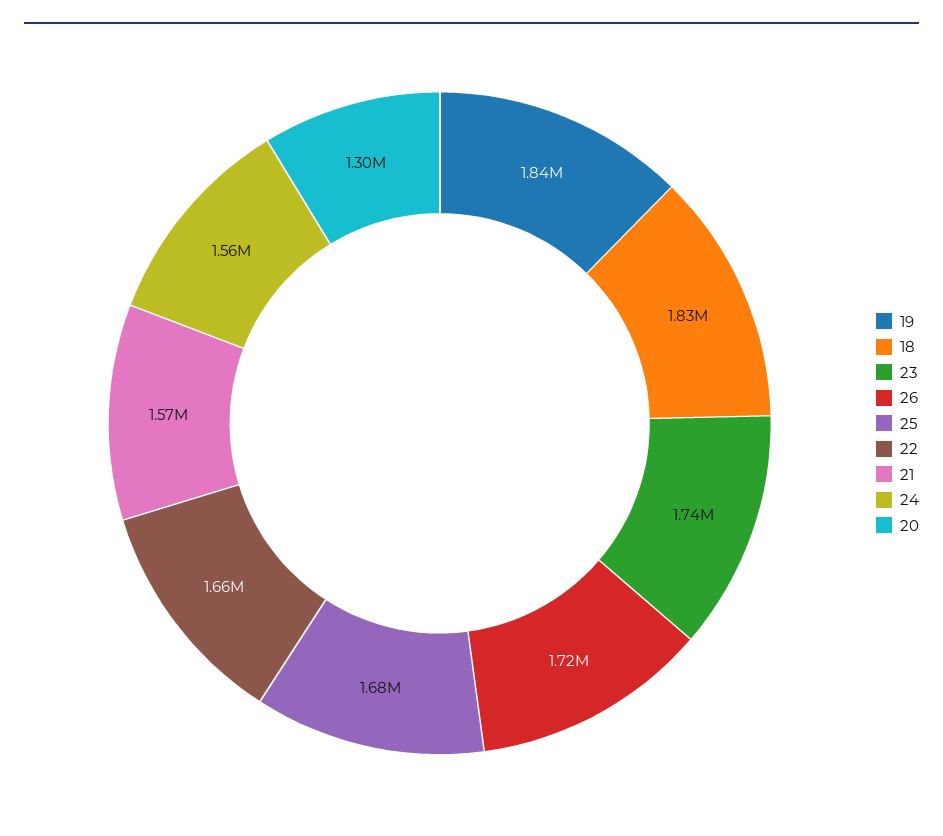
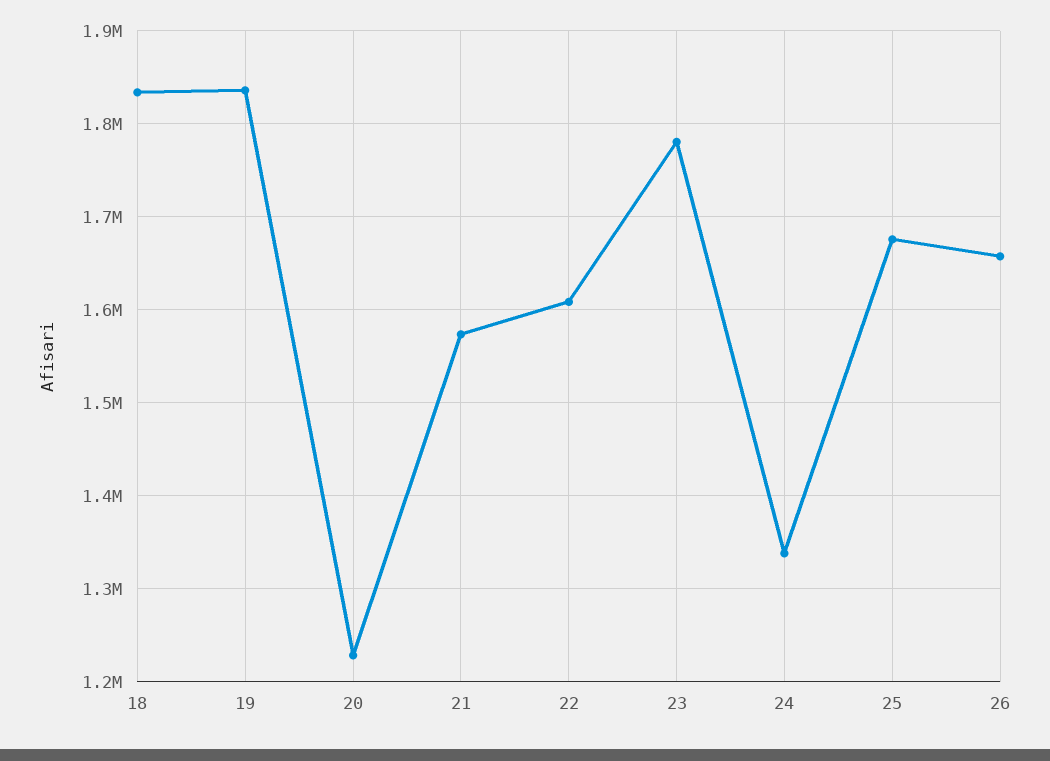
  {
    "19": 1840000,
    "18": 1830000,
-   "23": 1740000,
+   "23": 1780000,
-   "26": 1720000,
+   "26": 1660000,
    "25": 1680000,
-   "22": 1660000,
+   "22": 1610000,
    "21": 1570000,
-   "24": 1560000,
+   "24": 1340000,
-   "20": 1300000
+   "20": 1230000
  }

